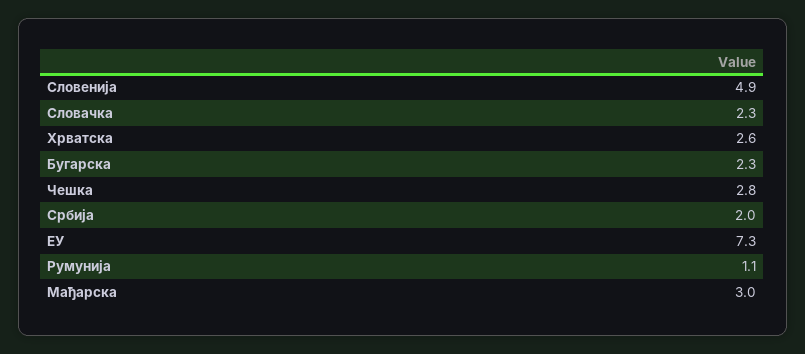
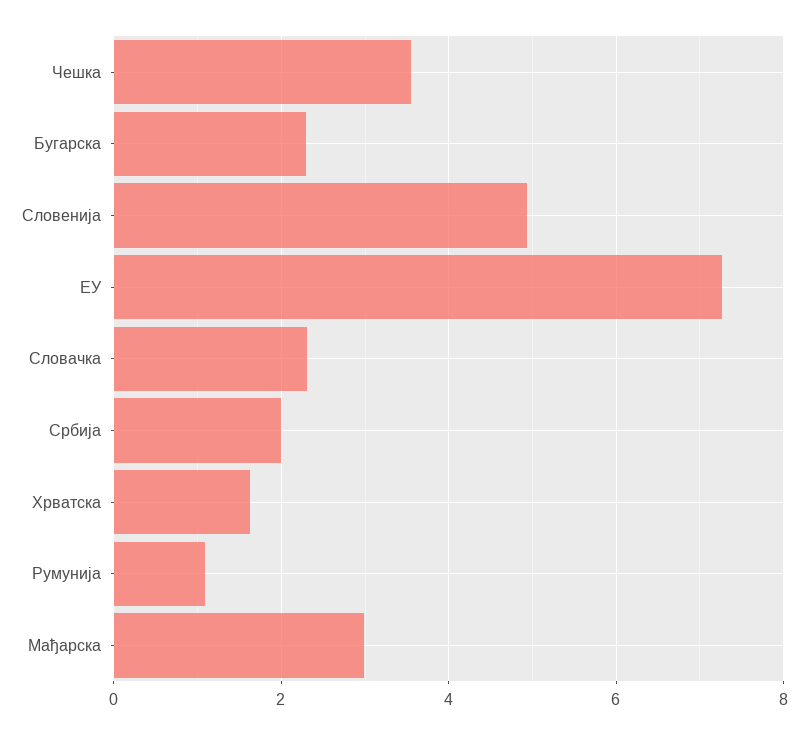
  {
    "Словенија": 4.9,
    "Словачка": 2.3,
-   "Хрватска": 2.6,
+   "Хрватска": 1.6,
    "Бугарска": 2.3,
-   "Чешка": 2.8,
+   "Чешка": 3.6,
    "Србија": 2,
    "ЕУ": 7.3,
    "Румунија": 1.1,
    "Мађарска": 3
  }

